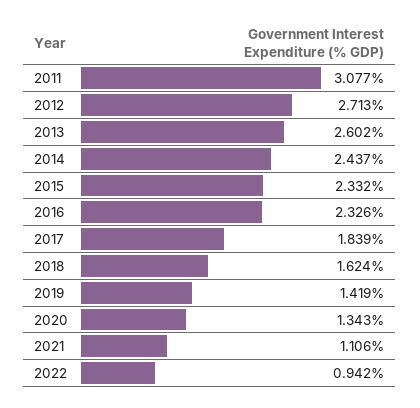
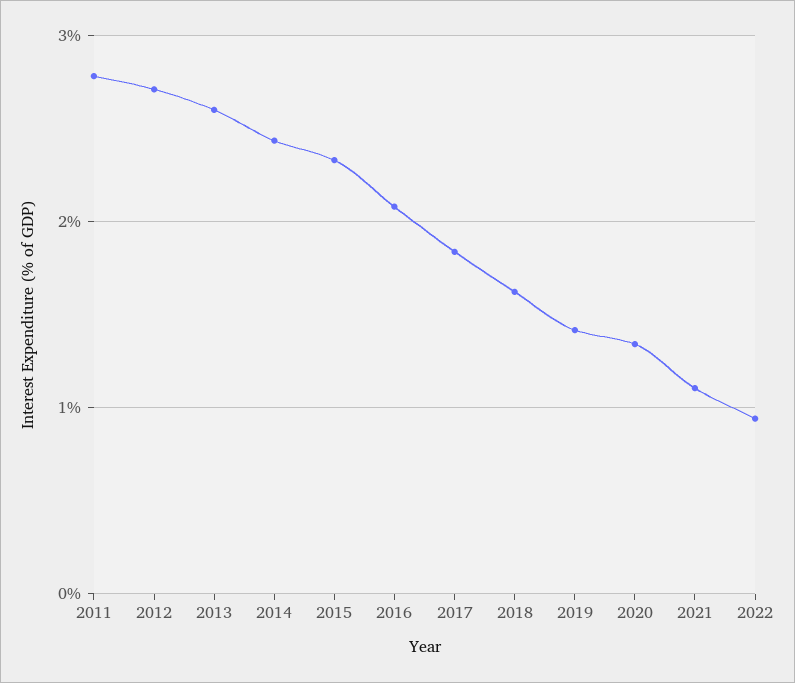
  {
-   "2011": 3.077,
+   "2011": 2.8,
    "2012": 2.713,
    "2013": 2.602,
    "2014": 2.437,
    "2015": 2.332,
-   "2016": 2.326,
+   "2016": 2.1,
    "2017": 1.839,
    "2018": 1.624,
    "2019": 1.419,
    "2020": 1.343,
    "2021": 1.106,
    "2022": 0.942
  }

